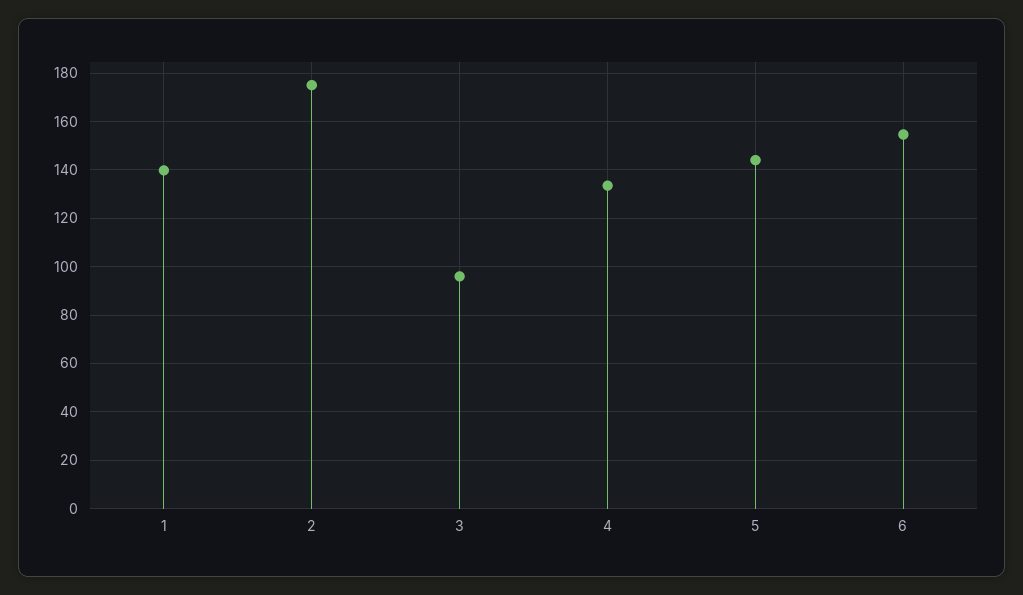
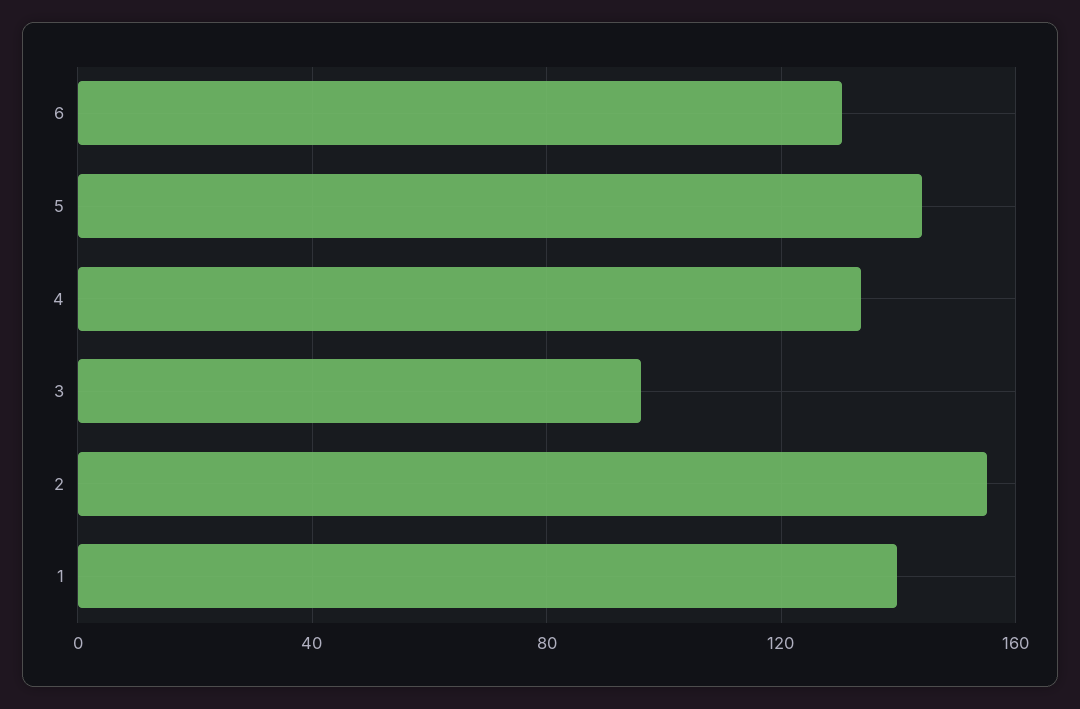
  {
    "1": 140,
-   "2": 175,
+   "2": 155,
    "3": 95,
    "4": 132.5,
    "5": 145,
-   "6": 155
+   "6": 130
  }

